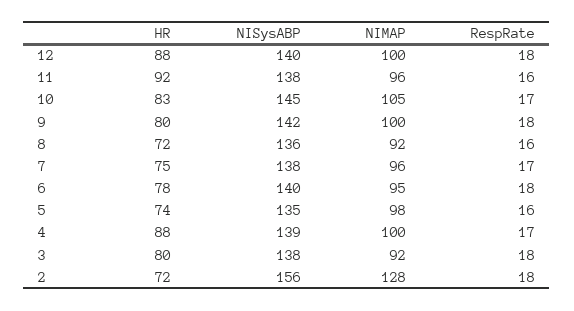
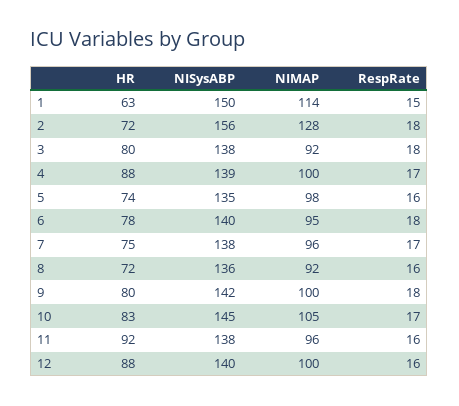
  {
    "HR": {
      "12": 88,
      "11": 92,
      "10": 83,
      "9": 80,
      "8": 72,
      "7": 75,
      "6": 78,
      "5": 74,
      "4": 88,
      "3": 80,
-     "2": 72
+     "2": 72,
+     "1": 63
    },
    "NISysABP": {
      "12": 140,
      "11": 138,
      "10": 145,
      "9": 142,
      "8": 136,
      "7": 138,
      "6": 140,
      "5": 135,
      "4": 139,
      "3": 138,
-     "2": 156
+     "2": 156,
+     "1": 150
    },
    "NIMAP": {
      "12": 100,
      "11": 96,
      "10": 105,
      "9": 100,
      "8": 92,
      "7": 96,
      "6": 95,
      "5": 98,
      "4": 100,
      "3": 92,
-     "2": 128
+     "2": 128,
+     "1": 114
    },
    "RespRate": {
-     "12": 18,
+     "12": 16,
      "11": 16,
      "10": 17,
      "9": 18,
      "8": 16,
      "7": 17,
      "6": 18,
      "5": 16,
      "4": 17,
      "3": 18,
-     "2": 18
+     "2": 18,
+     "1": 15
    }
  }

